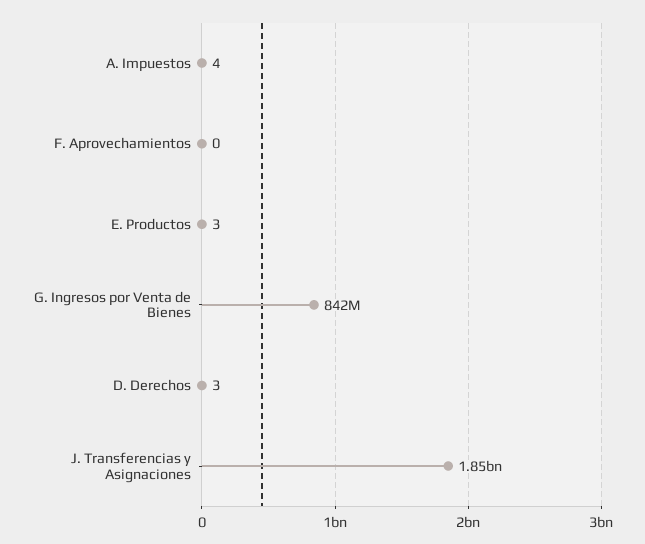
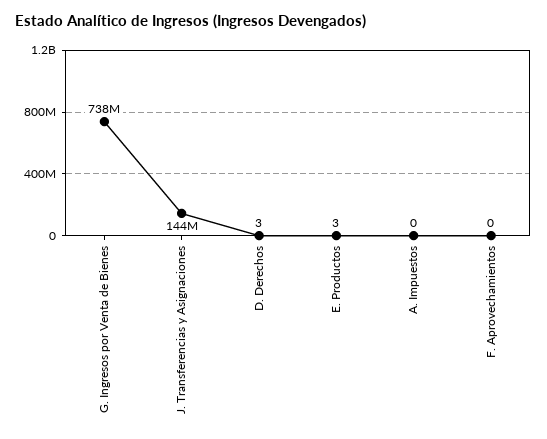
  {
-   "A. Impuestos": 4,
+   "A. Impuestos": 0,
    "F. Aprovechamientos": 0,
    "E. Productos": 3,
-   "G. Ingresos por Venta de Bienes": 842000000,
+   "G. Ingresos por Venta de Bienes": 738000000,
    "D. Derechos": 3,
-   "J. Transferencias y Asignaciones": 1850000000
+   "J. Transferencias y Asignaciones": 144000000
  }

